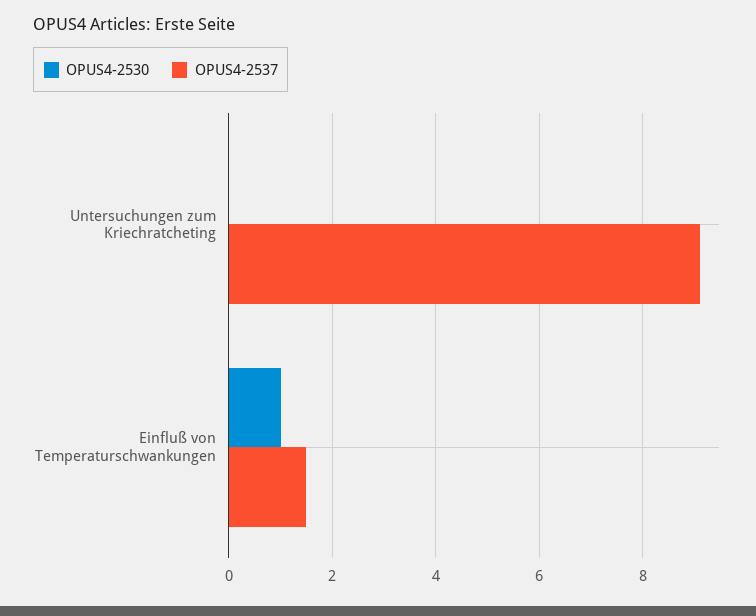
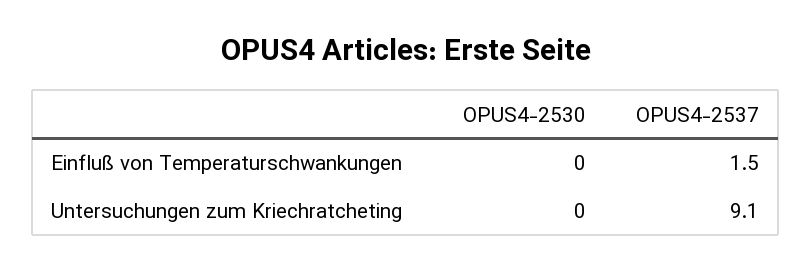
  {
    "OPUS4-2530": {
      "Untersuchungen zum Kriechratcheting": 0,
-     "Einfluß von Temperaturschwankungen": 1
+     "Einfluß von Temperaturschwankungen": 0
    },
    "OPUS4-2537": {
      "Untersuchungen zum Kriechratcheting": 9.1,
      "Einfluß von Temperaturschwankungen": 1.5
    }
  }

